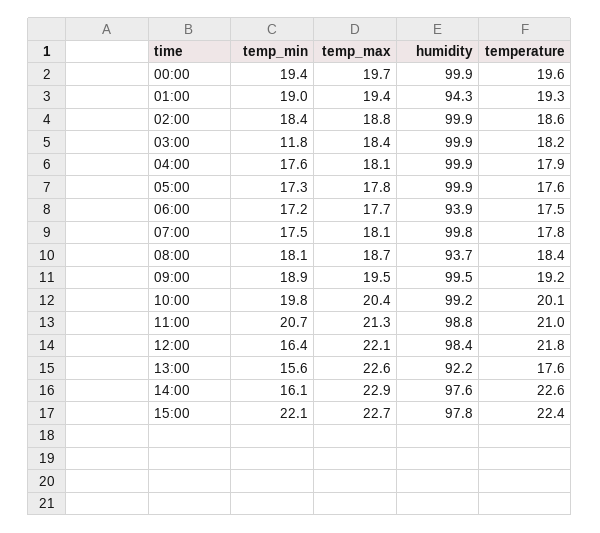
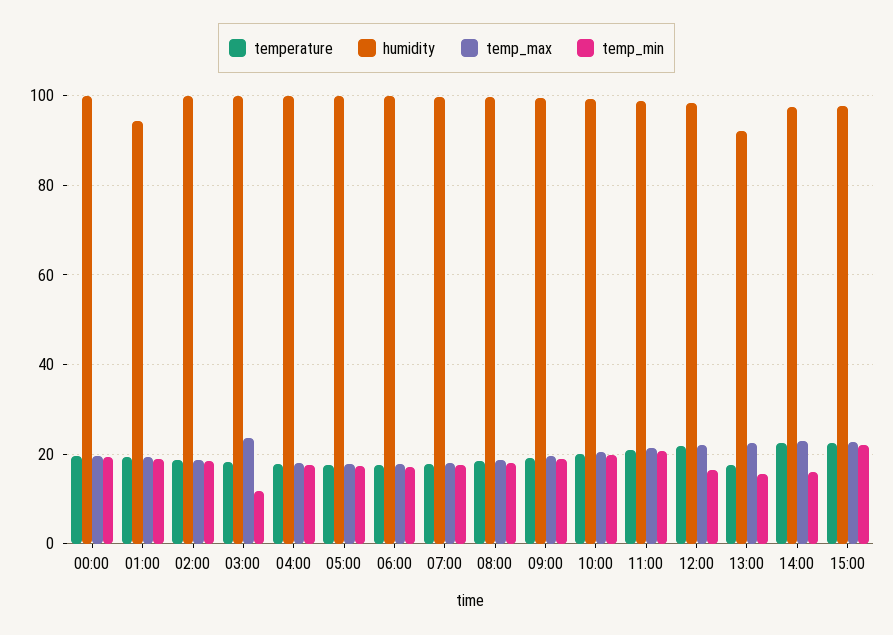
  {
    "temp_min": {
      "00:00": 19.4,
      "01:00": 19,
      "02:00": 18.4,
      "03:00": 11.8,
      "04:00": 17.6,
      "05:00": 17.3,
      "06:00": 17.2,
      "07:00": 17.5,
      "08:00": 18.1,
      "09:00": 18.9,
      "10:00": 19.8,
      "11:00": 20.7,
      "12:00": 16.4,
      "13:00": 15.6,
      "14:00": 16.1,
      "15:00": 22.1
    },
    "temp_max": {
      "00:00": 19.7,
      "01:00": 19.4,
      "02:00": 18.8,
-     "03:00": 18.4,
+     "03:00": 24,
      "04:00": 18.1,
      "05:00": 17.8,
      "06:00": 17.7,
      "07:00": 18.1,
      "08:00": 18.7,
      "09:00": 19.5,
      "10:00": 20.4,
      "11:00": 21.3,
      "12:00": 22.1,
      "13:00": 22.6,
      "14:00": 22.9,
      "15:00": 22.7
    },
    "humidity": {
      "00:00": 99.9,
      "01:00": 94.3,
      "02:00": 99.9,
      "03:00": 99.9,
      "04:00": 99.9,
      "05:00": 99.9,
-     "06:00": 93.9,
+     "06:00": 100,
      "07:00": 99.8,
-     "08:00": 93.7,
+     "08:00": 100,
      "09:00": 99.5,
      "10:00": 99.2,
      "11:00": 98.8,
      "12:00": 98.4,
      "13:00": 92.2,
      "14:00": 97.6,
      "15:00": 97.8
    },
    "temperature": {
      "00:00": 19.6,
      "01:00": 19.3,
      "02:00": 18.6,
      "03:00": 18.2,
      "04:00": 17.9,
      "05:00": 17.6,
      "06:00": 17.5,
      "07:00": 17.8,
      "08:00": 18.4,
      "09:00": 19.2,
      "10:00": 20.1,
      "11:00": 21,
      "12:00": 21.8,
      "13:00": 17.6,
      "14:00": 22.6,
      "15:00": 22.4
    }
  }

